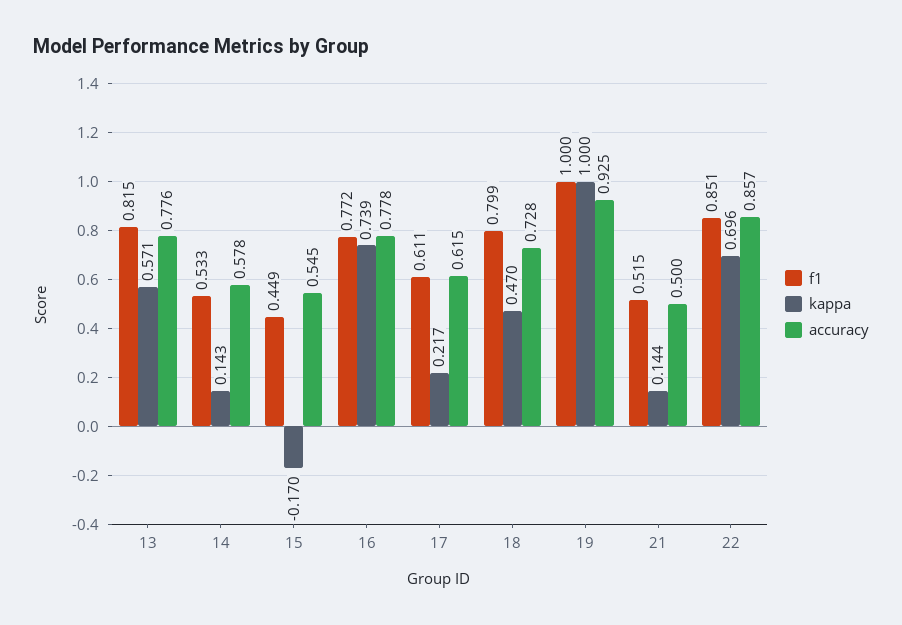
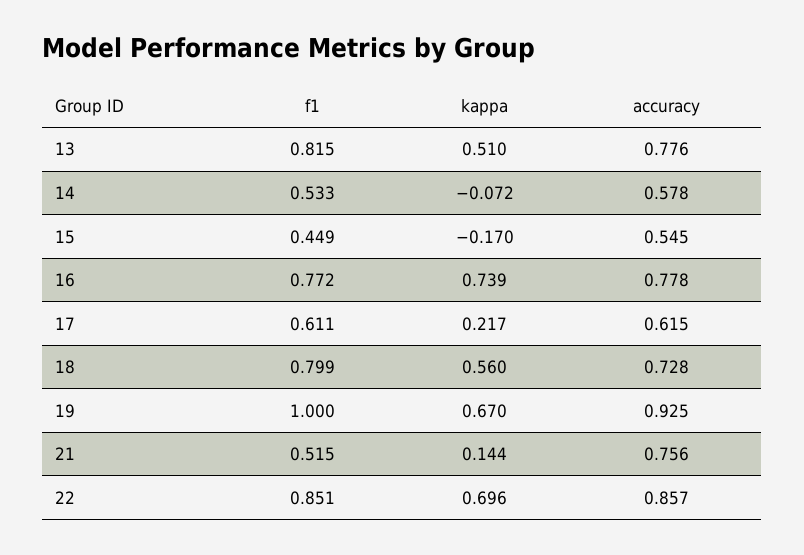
  {
    "f1": {
      "13": 0.815,
      "14": 0.533,
      "15": 0.449,
      "16": 0.772,
      "17": 0.611,
      "18": 0.799,
      "19": 1,
      "21": 0.515,
      "22": 0.851
    },
    "kappa": {
-     "13": 0.571,
+     "13": 0.51,
-     "14": 0.143,
+     "14": -0.072,
      "15": -0.17,
      "16": 0.739,
      "17": 0.217,
-     "18": 0.47,
+     "18": 0.56,
-     "19": 1,
+     "19": 0.67,
      "21": 0.144,
      "22": 0.696
    },
    "accuracy": {
      "13": 0.776,
      "14": 0.578,
      "15": 0.545,
      "16": 0.778,
      "17": 0.615,
      "18": 0.728,
      "19": 0.925,
-     "21": 0.5,
+     "21": 0.756,
      "22": 0.857
    }
  }

